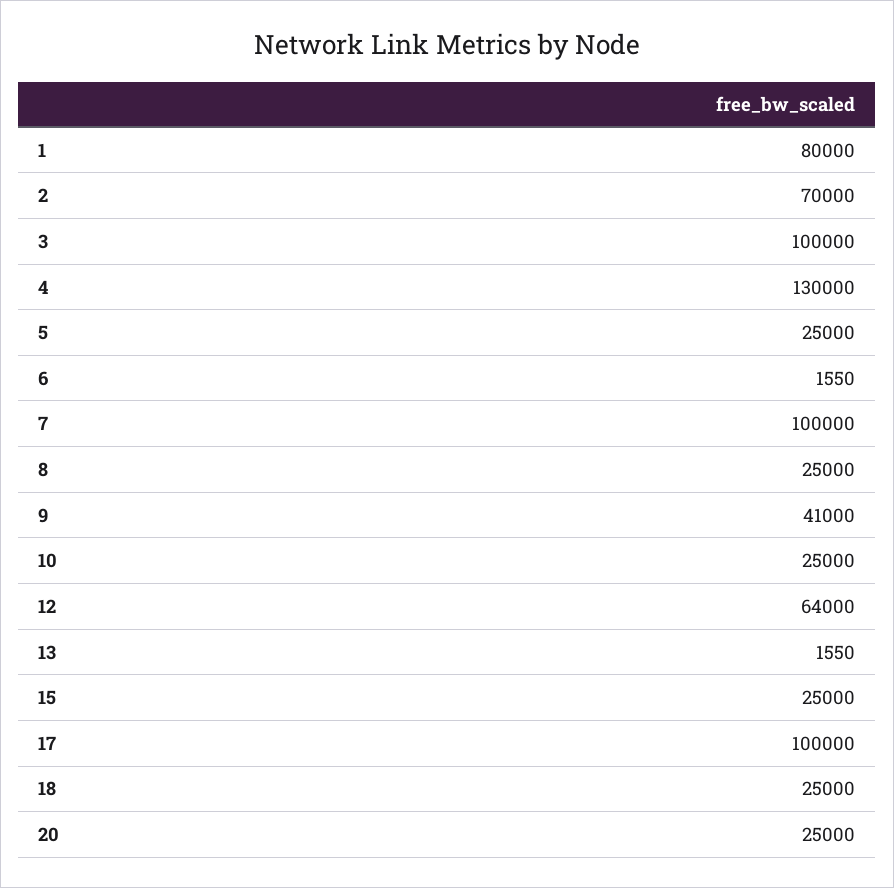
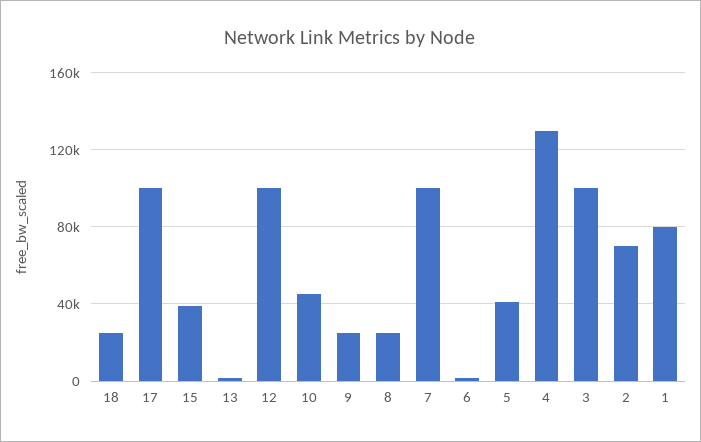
  {
    "1": 80000,
    "2": 70000,
    "3": 100000,
    "4": 130000,
-   "5": 25000,
+   "5": 40000,
    "6": 1550,
    "7": 100000,
    "8": 25000,
-   "9": 41000,
+   "9": 25000,
-   "10": 25000,
+   "10": 45000,
-   "12": 64000,
+   "12": 100000,
    "13": 1550,
-   "15": 25000,
+   "15": 40000,
    "17": 100000,
-   "18": 25000,
+   "18": 25000
-   "20": 25000
  }

